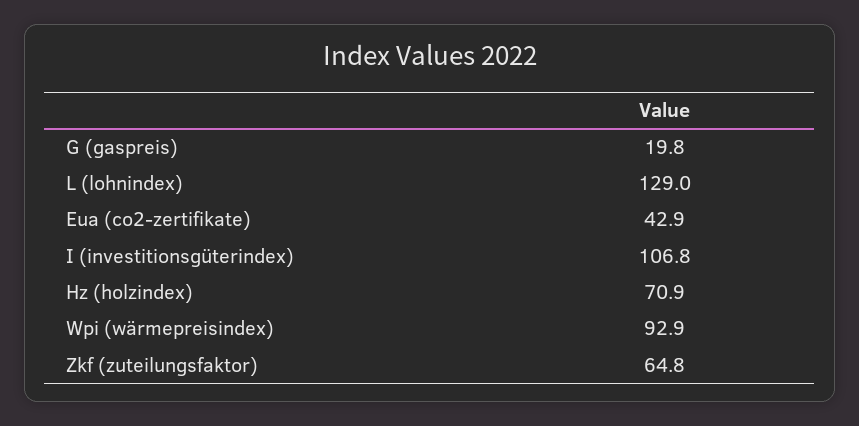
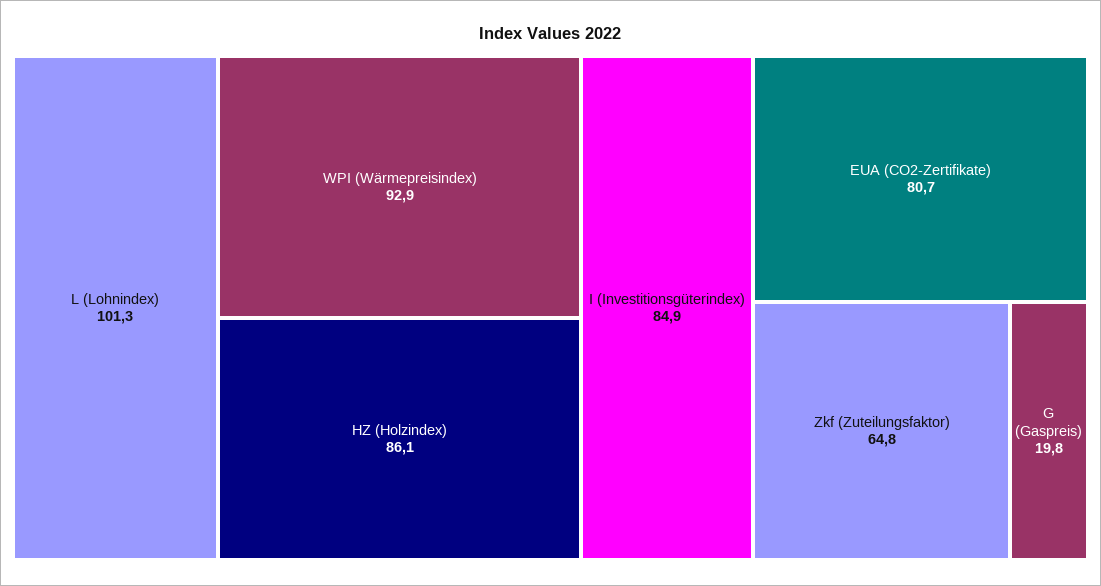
  {
    "G (gaspreis)": 19.8,
-   "L (lohnindex)": 129,
+   "L (lohnindex)": 101.3,
-   "Eua (co2-zertifikate)": 42.9,
+   "Eua (co2-zertifikate)": 80.7,
-   "I (investitionsgüterindex)": 106.8,
+   "I (investitionsgüterindex)": 84.9,
-   "Hz (holzindex)": 70.9,
+   "Hz (holzindex)": 86.1,
    "Wpi (wärmepreisindex)": 92.9,
    "Zkf (zuteilungsfaktor)": 64.8
  }

